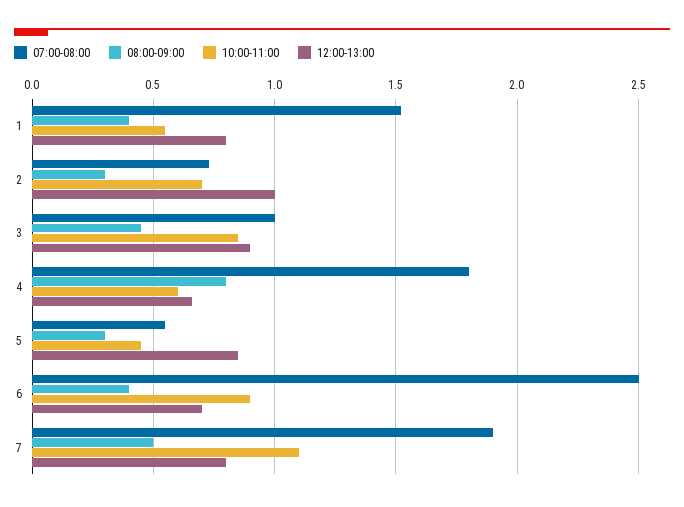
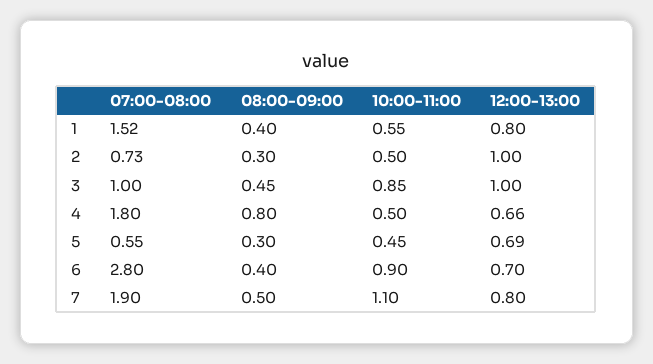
  {
    "07:00-08:00": {
      "1": 1.52,
      "2": 0.73,
      "3": 1,
      "4": 1.8,
      "5": 0.55,
-     "6": 2.5,
+     "6": 2.8,
      "7": 1.9
    },
    "08:00-09:00": {
      "1": 0.4,
      "2": 0.3,
      "3": 0.45,
      "4": 0.8,
      "5": 0.3,
      "6": 0.4,
      "7": 0.5
    },
    "10:00-11:00": {
      "1": 0.55,
-     "2": 0.7,
+     "2": 0.5,
      "3": 0.85,
-     "4": 0.6,
+     "4": 0.5,
      "5": 0.45,
      "6": 0.9,
      "7": 1.1
    },
    "12:00-13:00": {
      "1": 0.8,
      "2": 1,
-     "3": 0.9,
+     "3": 1,
      "4": 0.66,
-     "5": 0.85,
+     "5": 0.69,
      "6": 0.7,
      "7": 0.8
    }
  }

